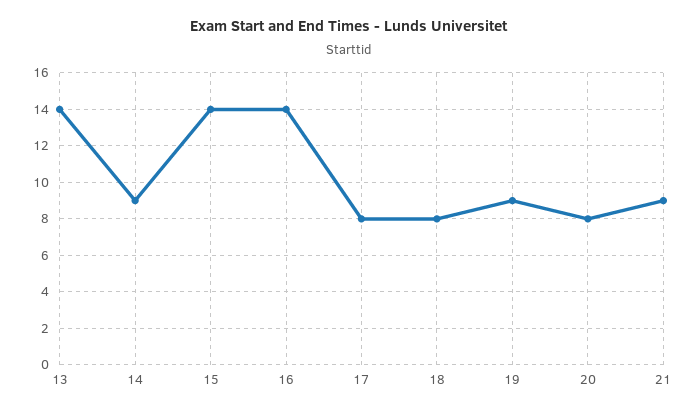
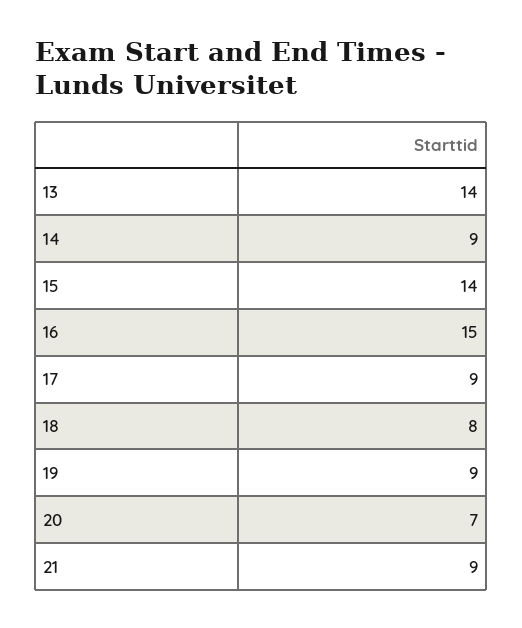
  {
    "13": 14,
    "14": 9,
    "15": 14,
-   "16": 14,
+   "16": 15,
-   "17": 8,
+   "17": 9,
    "18": 8,
    "19": 9,
-   "20": 8,
+   "20": 7,
    "21": 9
  }

